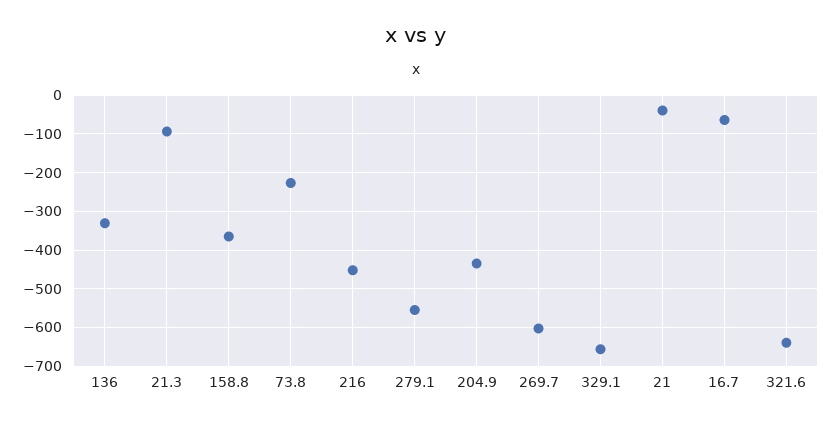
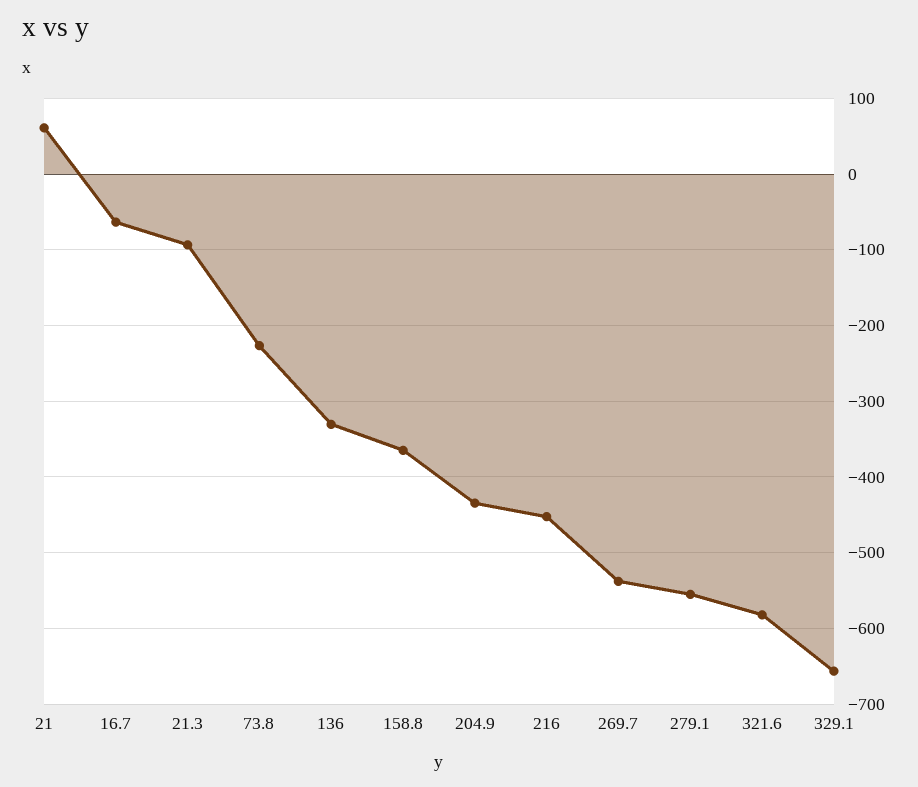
  {
    "136": -330,
    "21.3": -90,
    "158.8": -360,
    "73.8": -230,
    "216": -450,
    "279.1": -560,
    "204.9": -430,
-   "269.7": -600,
+   "269.7": -540,
    "329.1": -660,
-   "21": -40,
+   "21": 60,
    "16.7": -60,
-   "321.6": -640
+   "321.6": -580
  }

